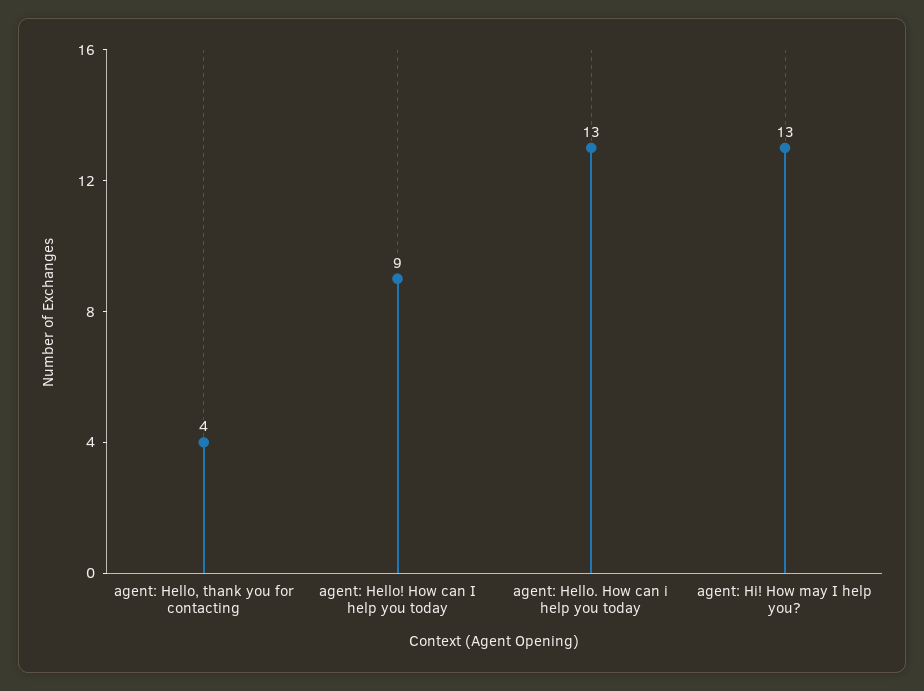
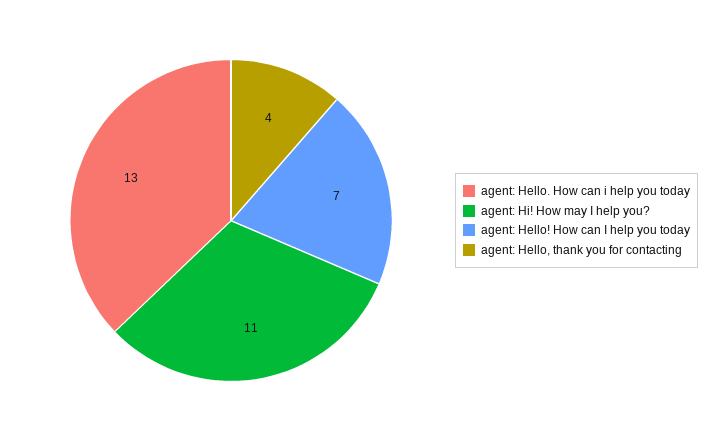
  {
    "agent: Hello, thank you for contacting": 4,
-   "agent: Hello! How can I help you today": 9,
+   "agent: Hello! How can I help you today": 7,
    "agent: Hello. How can i help you today": 13,
-   "agent: Hi! How may I help you?": 13
+   "agent: Hi! How may I help you?": 11
  }

